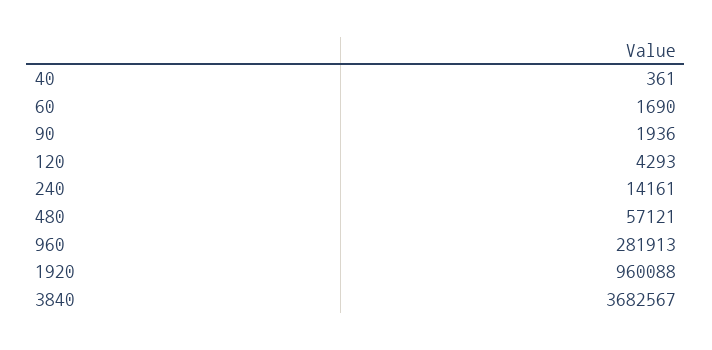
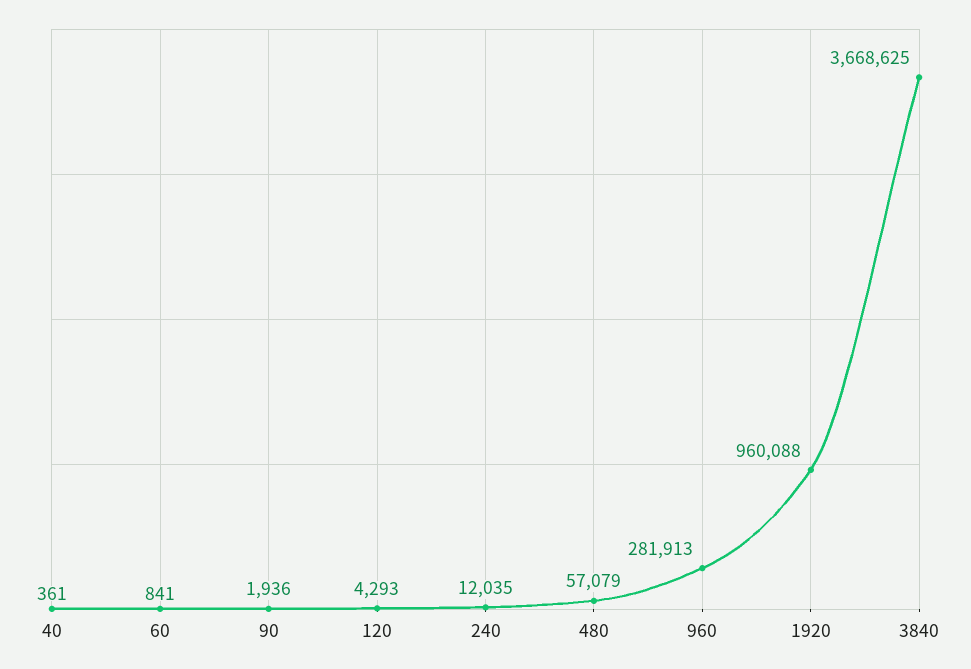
  {
    "40": 361,
-   "60": 1690,
+   "60": 841,
    "90": 1936,
    "120": 4293,
-   "240": 14161,
+   "240": 12035,
-   "480": 57121,
+   "480": 57079,
    "960": 281913,
    "1920": 960088,
-   "3840": 3682567
+   "3840": 3668625
  }

